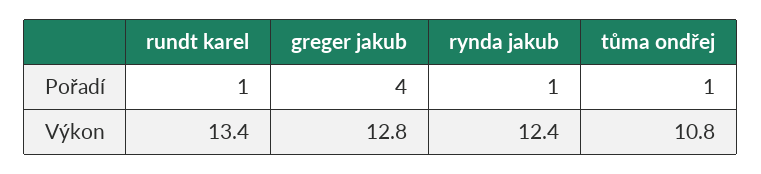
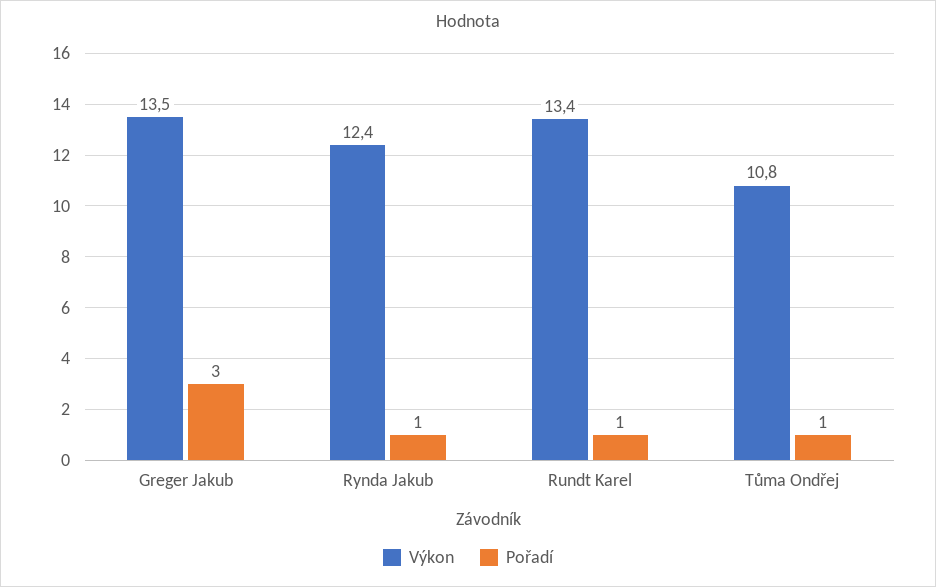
  {
    "Pořadí": {
      "rundt karel": 1,
-     "greger jakub": 4,
+     "greger jakub": 3,
      "rynda jakub": 1,
      "tůma ondřej": 1
    },
    "Výkon": {
      "rundt karel": 13.4,
-     "greger jakub": 12.8,
+     "greger jakub": 13.5,
      "rynda jakub": 12.4,
      "tůma ondřej": 10.8
    }
  }

